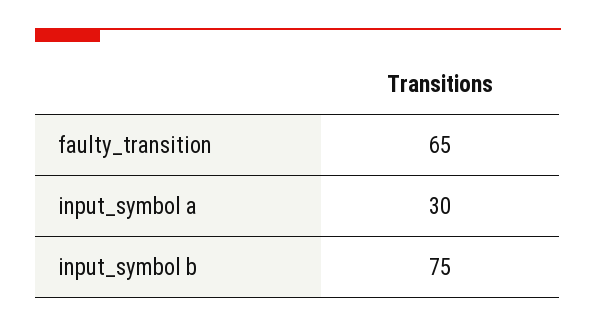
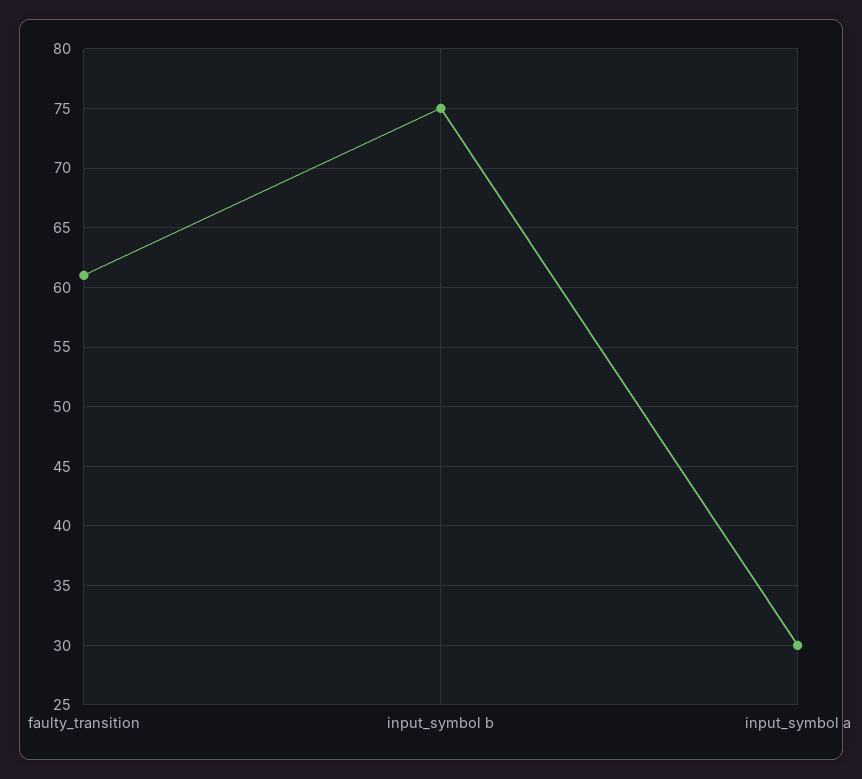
  {
-   "faulty_transition": 65,
+   "faulty_transition": 61,
    "input_symbol a": 30,
    "input_symbol b": 75
  }

